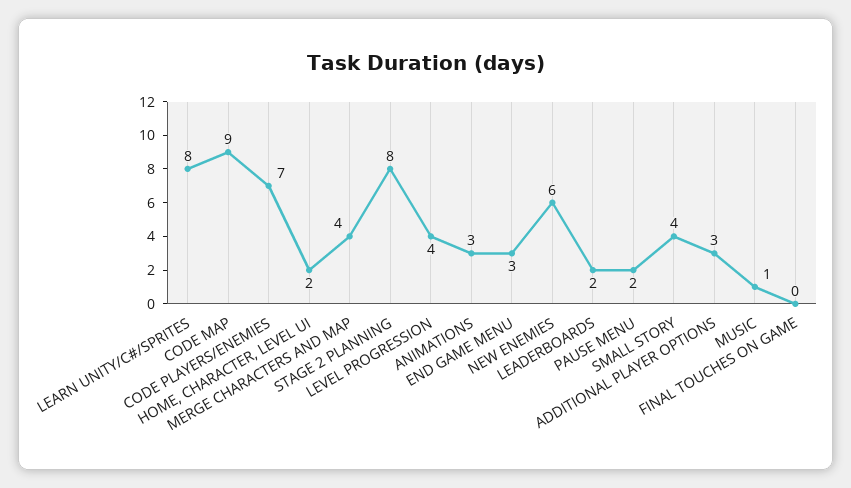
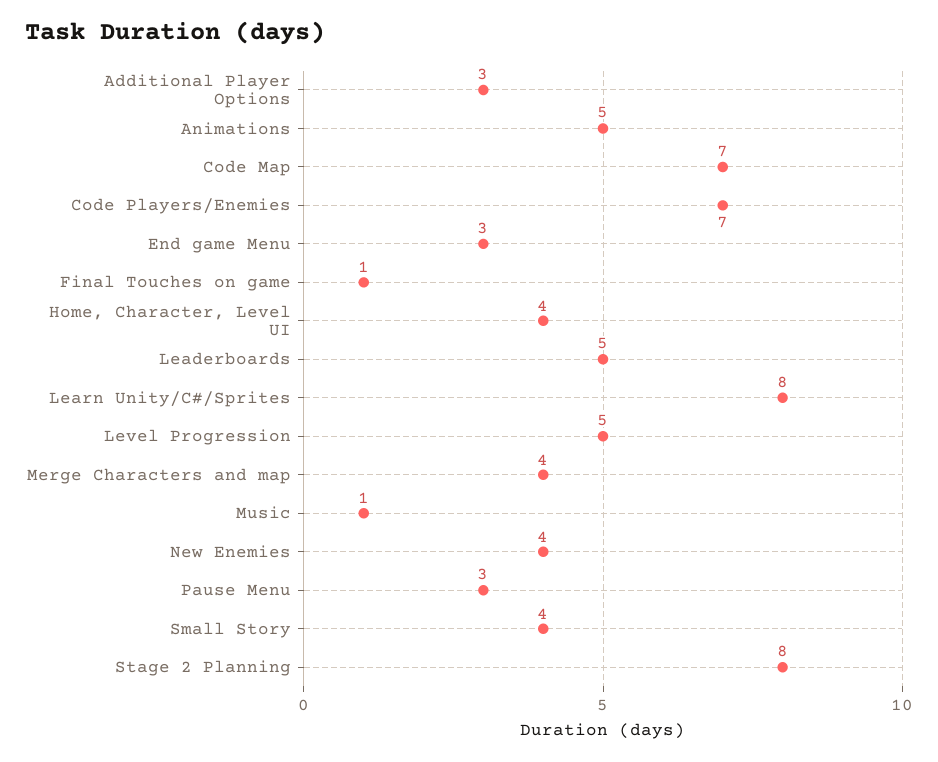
  {
    "LEARN UNITY/C#/SPRITES": 8,
-   "CODE MAP": 9,
+   "CODE MAP": 7,
    "CODE PLAYERS/ENEMIES": 7,
-   "HOME, CHARACTER, LEVEL UI": 2,
+   "HOME, CHARACTER, LEVEL UI": 4,
    "MERGE CHARACTERS AND MAP": 4,
    "STAGE 2 PLANNING": 8,
-   "LEVEL PROGRESSION": 4,
+   "LEVEL PROGRESSION": 5,
-   "ANIMATIONS": 3,
+   "ANIMATIONS": 5,
    "END GAME MENU": 3,
-   "NEW ENEMIES": 6,
+   "NEW ENEMIES": 4,
-   "LEADERBOARDS": 2,
+   "LEADERBOARDS": 5,
-   "PAUSE MENU": 2,
+   "PAUSE MENU": 3,
    "SMALL STORY": 4,
    "ADDITIONAL PLAYER OPTIONS": 3,
    "MUSIC": 1,
-   "FINAL TOUCHES ON GAME": 0
+   "FINAL TOUCHES ON GAME": 1
  }

